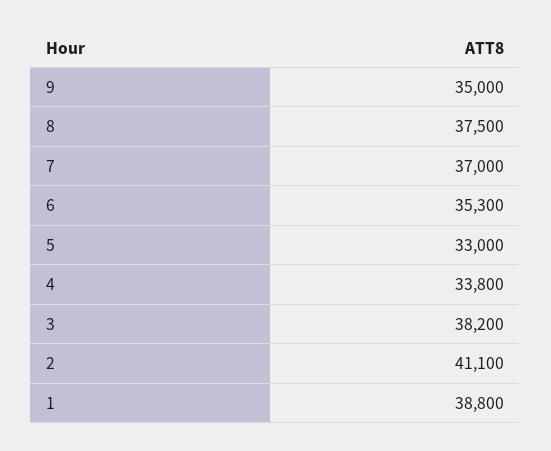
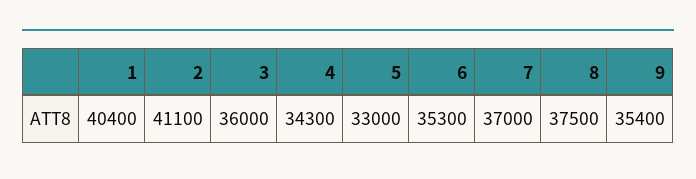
  {
-   "9": 35000,
+   "9": 35400,
    "8": 37500,
    "7": 37000,
    "6": 35300,
    "5": 33000,
-   "4": 33800,
+   "4": 34300,
-   "3": 38200,
+   "3": 36000,
    "2": 41100,
-   "1": 38800
+   "1": 40400
  }

